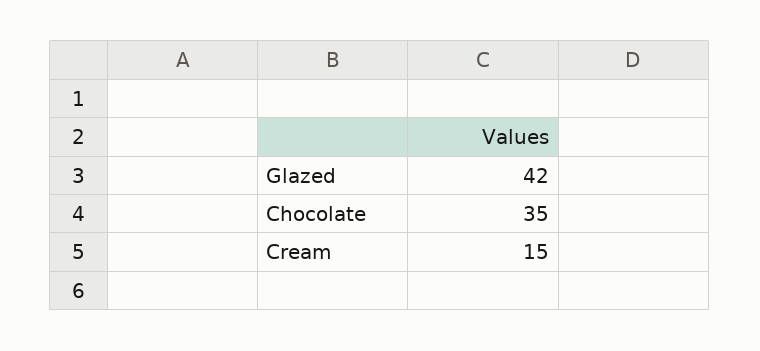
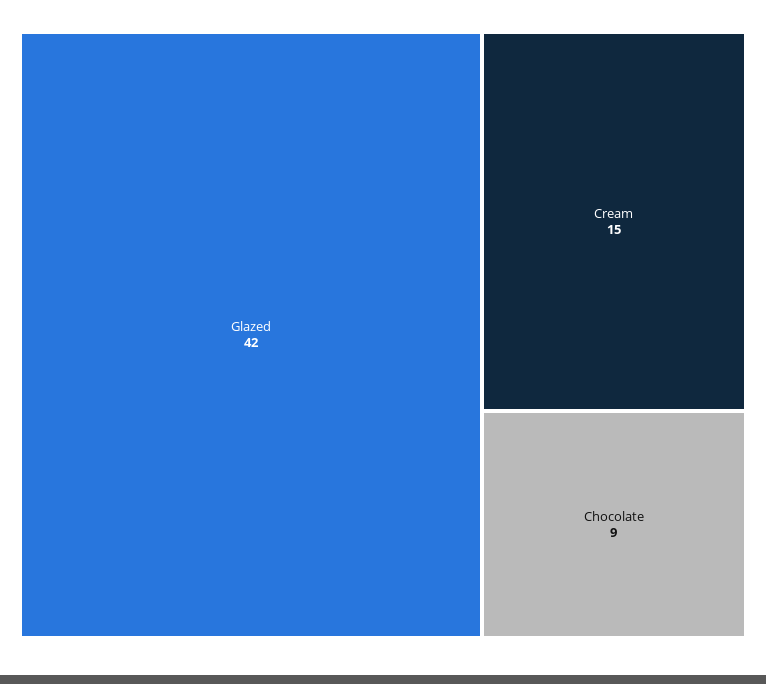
  {
    "Glazed": 42,
-   "Chocolate": 35,
+   "Chocolate": 9,
    "Cream": 15
  }

